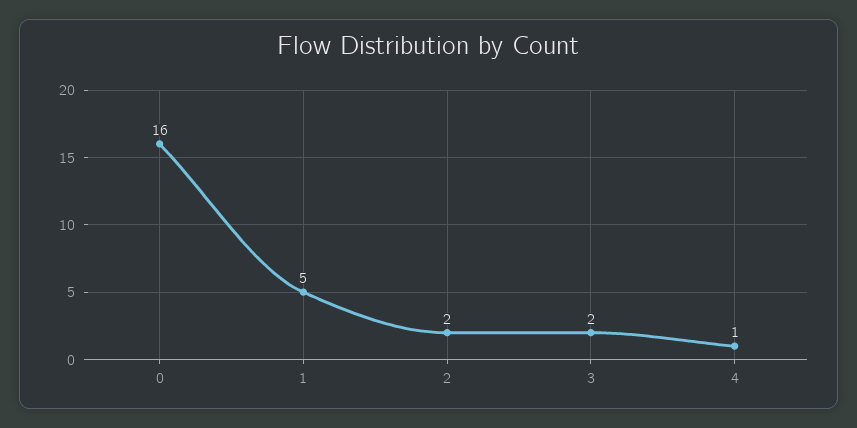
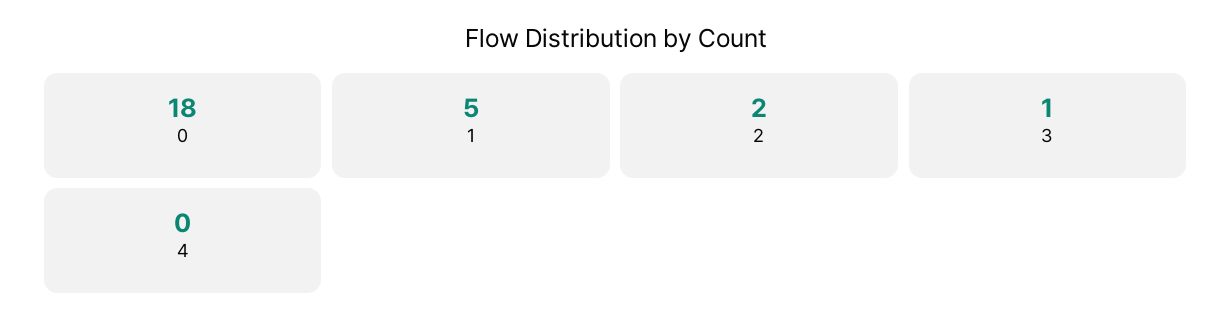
  {
-   "0": 16,
+   "0": 18,
    "1": 5,
    "2": 2,
-   "3": 2,
+   "3": 1,
-   "4": 1
+   "4": 0
  }

